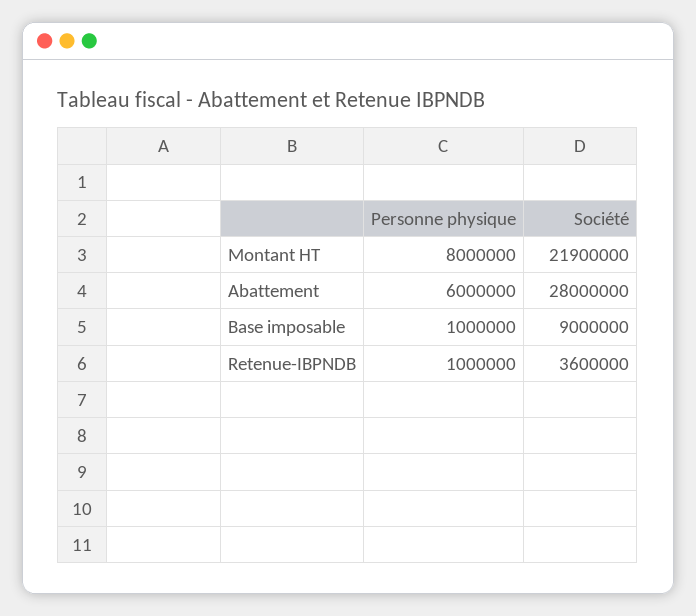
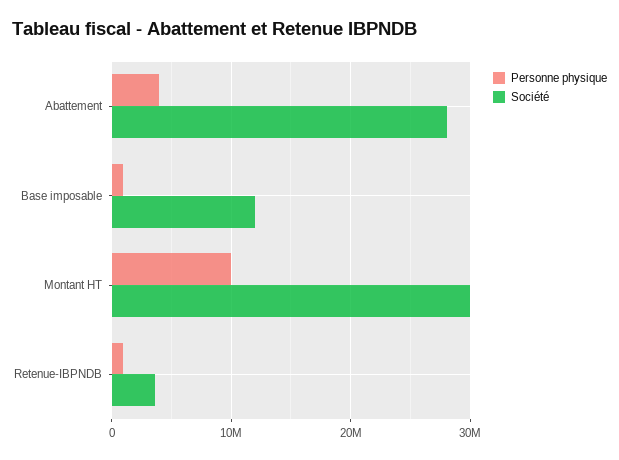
  {
    "Personne physique": {
-     "Montant HT": 8000000,
+     "Montant HT": 10000000,
-     "Abattement": 6000000,
+     "Abattement": 4000000,
      "Base imposable": 1000000,
      "Retenue-IBPNDB": 1000000
    },
    "Société": {
-     "Montant HT": 21900000,
+     "Montant HT": 30000000,
      "Abattement": 28000000,
-     "Base imposable": 9000000,
+     "Base imposable": 12000000,
      "Retenue-IBPNDB": 3600000
    }
  }

